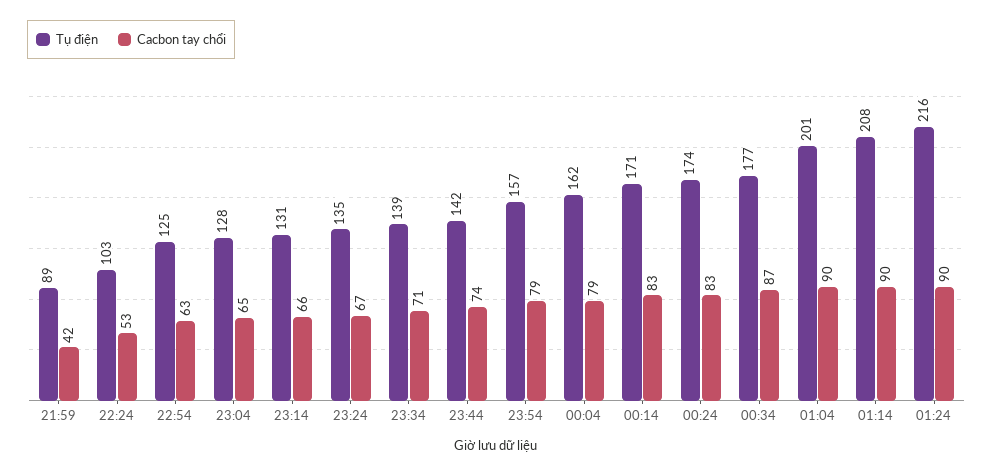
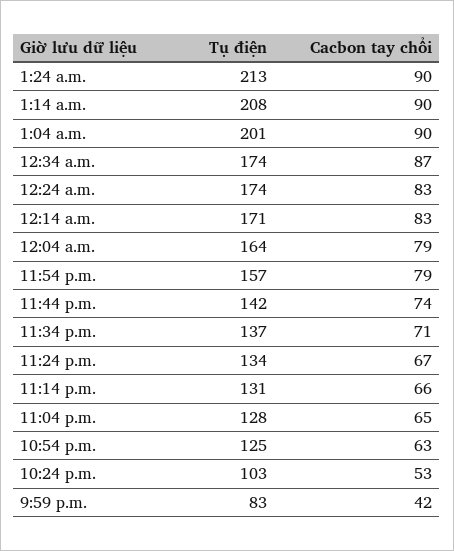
  {
    "Tụ điện": {
-     "21:59": 89,
+     "21:59": 83,
      "22:24": 103,
      "22:54": 125,
      "23:04": 128,
      "23:14": 131,
-     "23:24": 135,
+     "23:24": 134,
-     "23:34": 139,
+     "23:34": 137,
      "23:44": 142,
      "23:54": 157,
-     "00:04": 162,
+     "00:04": 164,
      "00:14": 171,
      "00:24": 174,
-     "00:34": 177,
+     "00:34": 174,
      "01:04": 201,
      "01:14": 208,
-     "01:24": 216
+     "01:24": 213
    },
    "Cacbon tay chổi": {
      "21:59": 42,
      "22:24": 53,
      "22:54": 63,
      "23:04": 65,
      "23:14": 66,
      "23:24": 67,
      "23:34": 71,
      "23:44": 74,
      "23:54": 79,
      "00:04": 79,
      "00:14": 83,
      "00:24": 83,
      "00:34": 87,
      "01:04": 90,
      "01:14": 90,
      "01:24": 90
    }
  }

